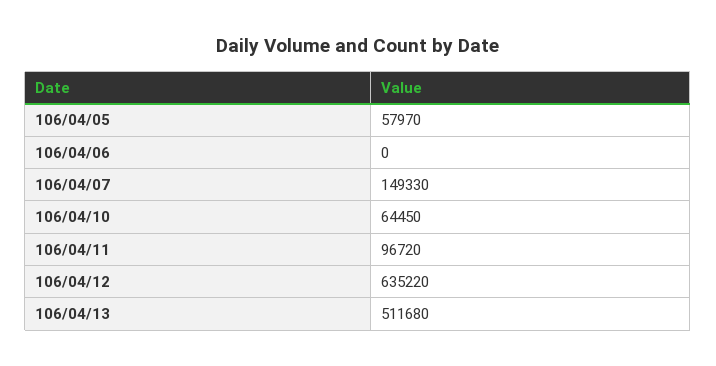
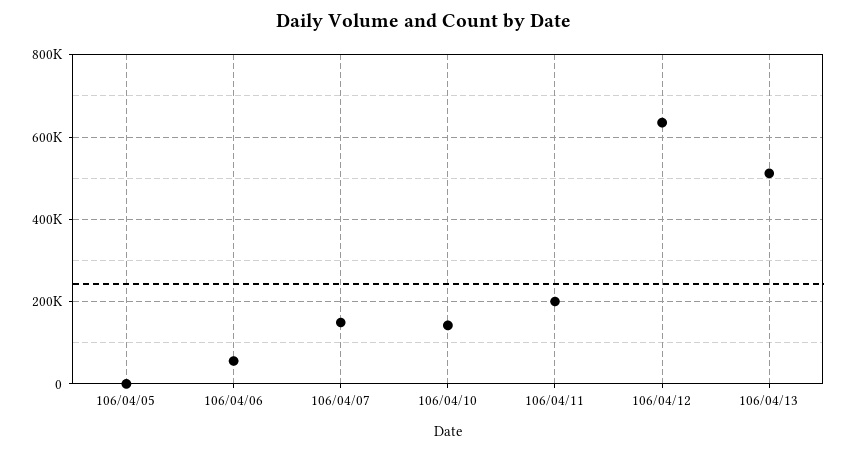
  {
-   "106/04/05": 57970,
+   "106/04/05": 0,
-   "106/04/06": 0,
+   "106/04/06": 60000,
    "106/04/07": 149330,
-   "106/04/10": 64450,
+   "106/04/10": 140000,
-   "106/04/11": 96720,
+   "106/04/11": 200000,
    "106/04/12": 635220,
    "106/04/13": 511680
  }

